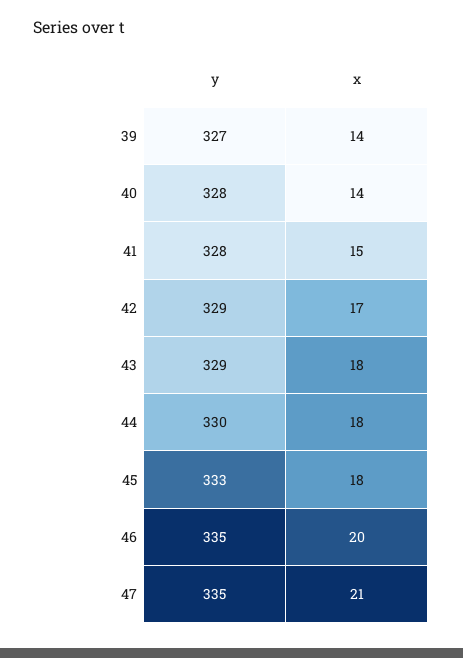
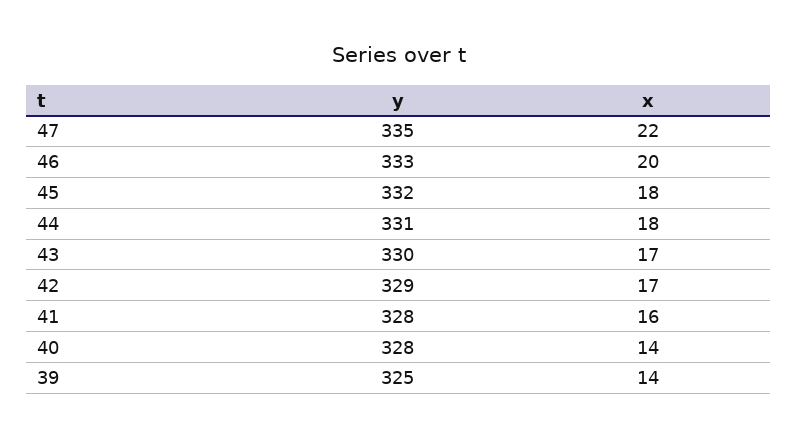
  {
    "y": {
-     "39": 327,
+     "39": 325,
      "40": 328,
      "41": 328,
      "42": 329,
-     "43": 329,
+     "43": 330,
-     "44": 330,
+     "44": 331,
-     "45": 333,
+     "45": 332,
-     "46": 335,
+     "46": 333,
      "47": 335
    },
    "x": {
      "39": 14,
      "40": 14,
-     "41": 15,
+     "41": 16,
      "42": 17,
-     "43": 18,
+     "43": 17,
      "44": 18,
      "45": 18,
      "46": 20,
-     "47": 21
+     "47": 22
    }
  }

